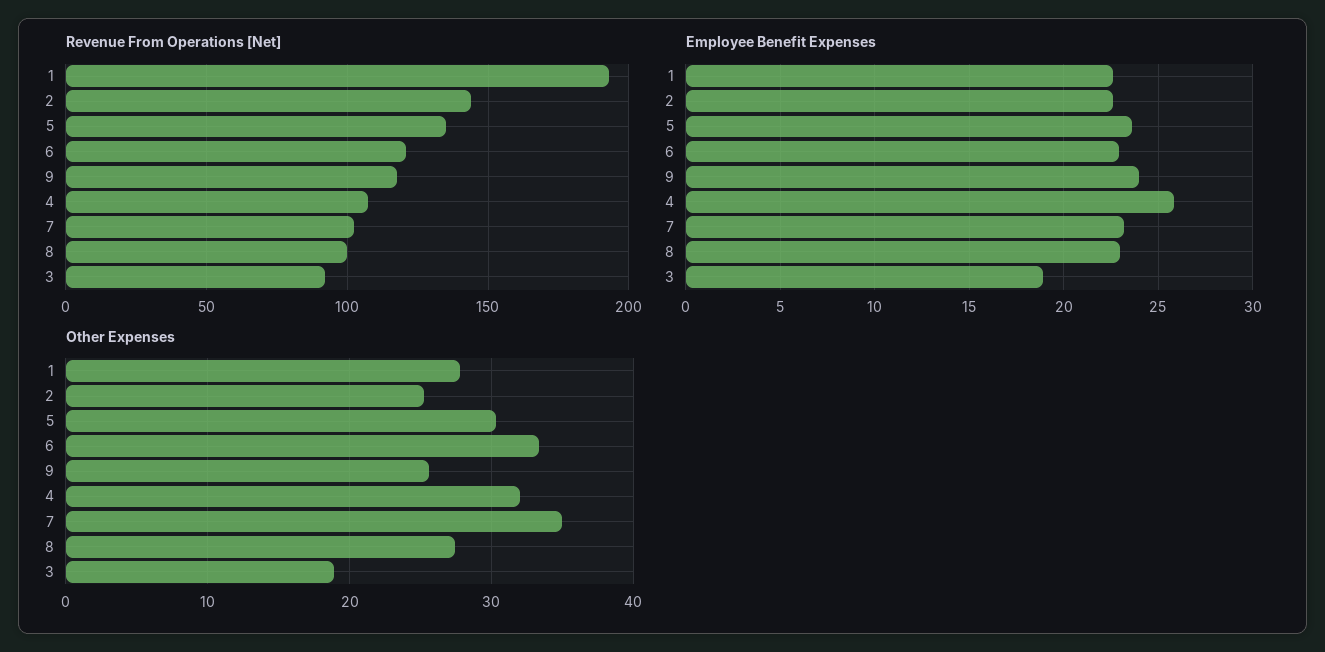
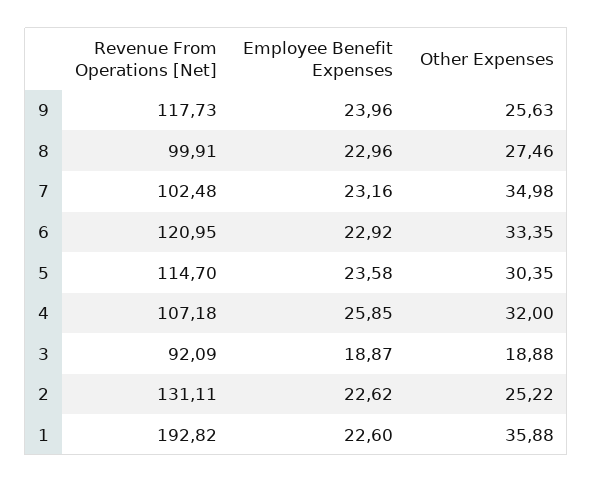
  {
    "Revenue From Operations [Net]": {
      "1": 192.82,
-     "2": 145,
+     "2": 131.11,
-     "5": 135,
+     "5": 114.7,
      "6": 120.95,
      "9": 117.73,
      "4": 107.18,
      "7": 102.48,
      "8": 99.91,
      "3": 92.09
    },
    "Employee Benefit Expenses": {
      "1": 22.6,
      "2": 22.62,
      "5": 23.58,
      "6": 22.92,
      "9": 23.96,
      "4": 25.85,
      "7": 23.16,
      "8": 22.96,
      "3": 18.87
    },
    "Other Expenses": {
-     "1": 28,
+     "1": 35.88,
      "2": 25.22,
      "5": 30.35,
      "6": 33.35,
      "9": 25.63,
      "4": 32,
      "7": 34.98,
      "8": 27.46,
      "3": 18.88
    }
  }

